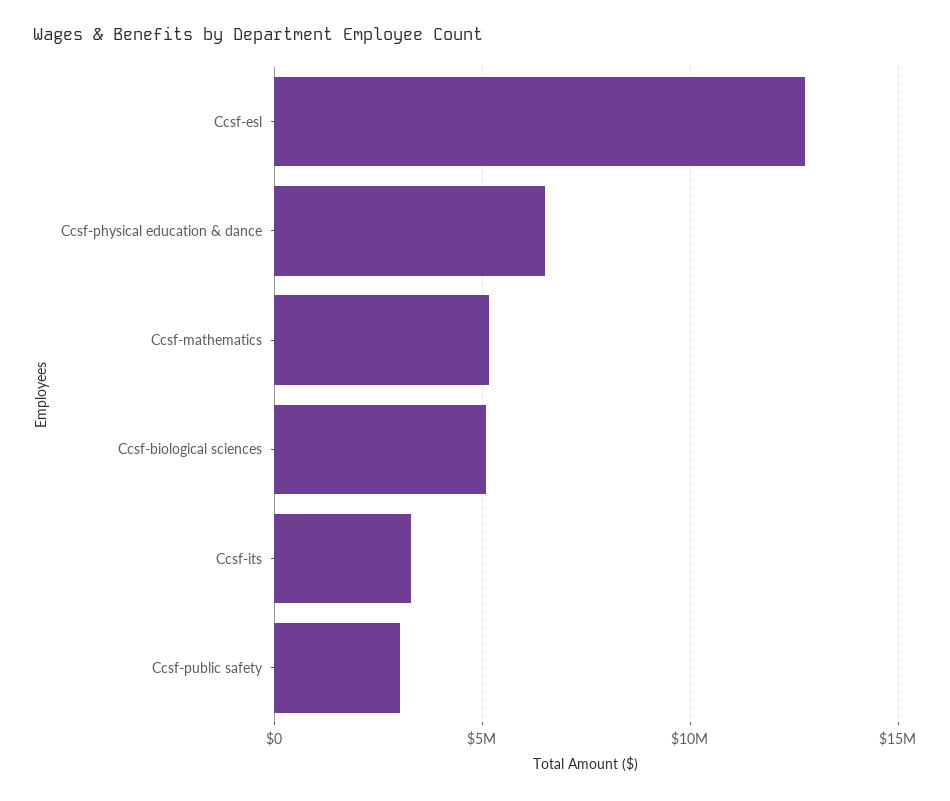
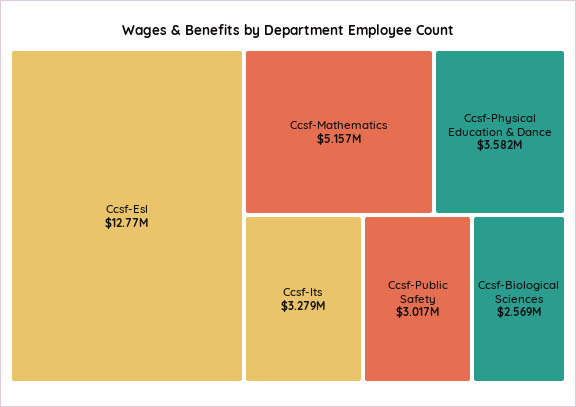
  {
    "Ccsf-esl": 12770000,
-   "Ccsf-physical education & dance": 6500000,
+   "Ccsf-physical education & dance": 3582000,
    "Ccsf-mathematics": 5157000,
-   "Ccsf-biological sciences": 5000000,
+   "Ccsf-biological sciences": 2569000,
    "Ccsf-its": 3279000,
    "Ccsf-public safety": 3017000
  }

